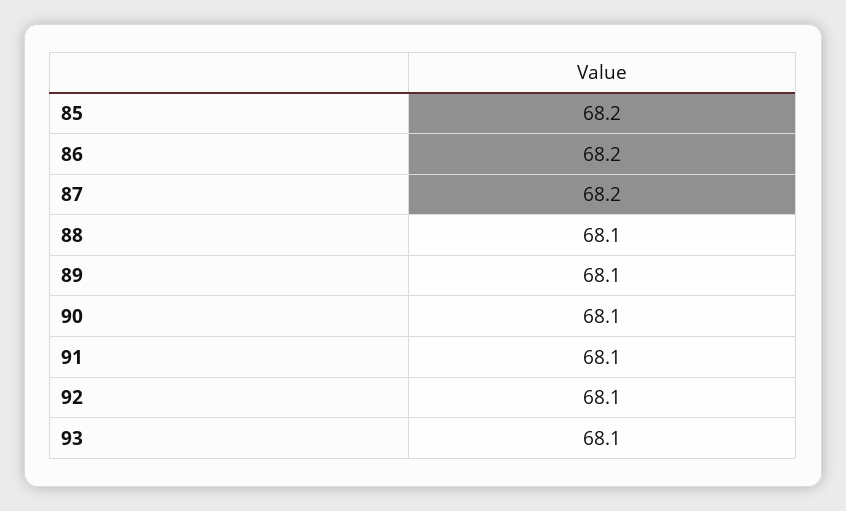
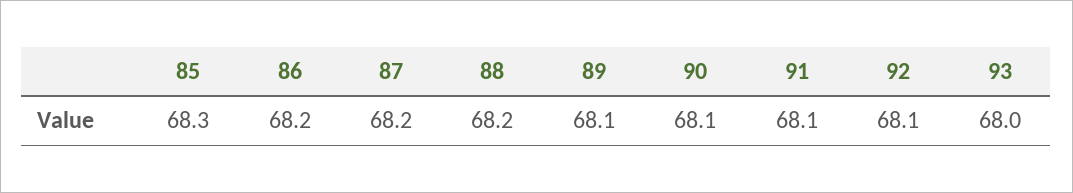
  {
-   "85": 68.2,
+   "85": 68.3,
    "86": 68.2,
    "87": 68.2,
-   "88": 68.1,
+   "88": 68.2,
    "89": 68.1,
    "90": 68.1,
    "91": 68.1,
    "92": 68.1,
-   "93": 68.1
+   "93": 68
  }

